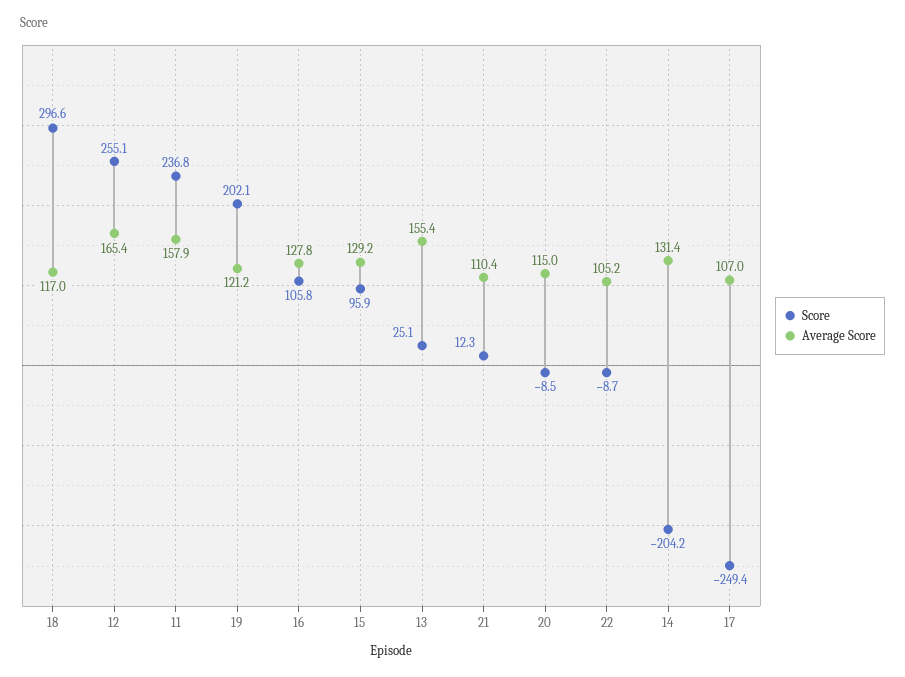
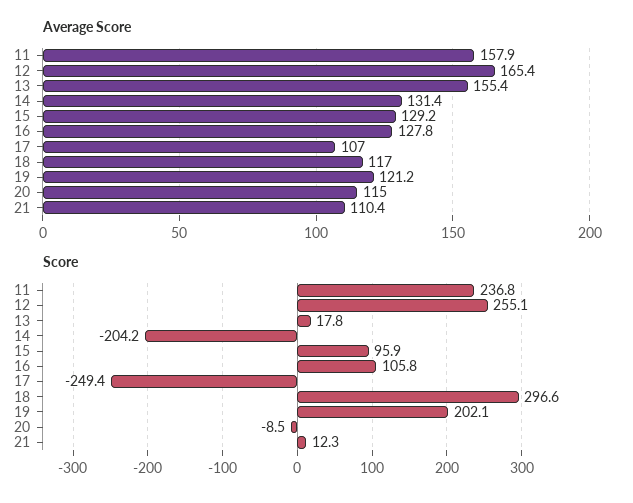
  {
    "Score": {
      "18": 296.6,
      "12": 255.1,
      "11": 236.8,
      "19": 202.1,
      "16": 105.8,
      "15": 95.9,
-     "13": 25.1,
+     "13": 17.8,
      "21": 12.3,
      "20": -8.5,
-     "22": -8.7,
      "14": -204.2,
      "17": -249.4
    },
    "Average Score": {
      "18": 117,
      "12": 165.4,
      "11": 157.9,
      "19": 121.2,
      "16": 127.8,
      "15": 129.2,
      "13": 155.4,
      "21": 110.4,
      "20": 115,
-     "22": 105.2,
      "14": 131.4,
      "17": 107
    }
  }

